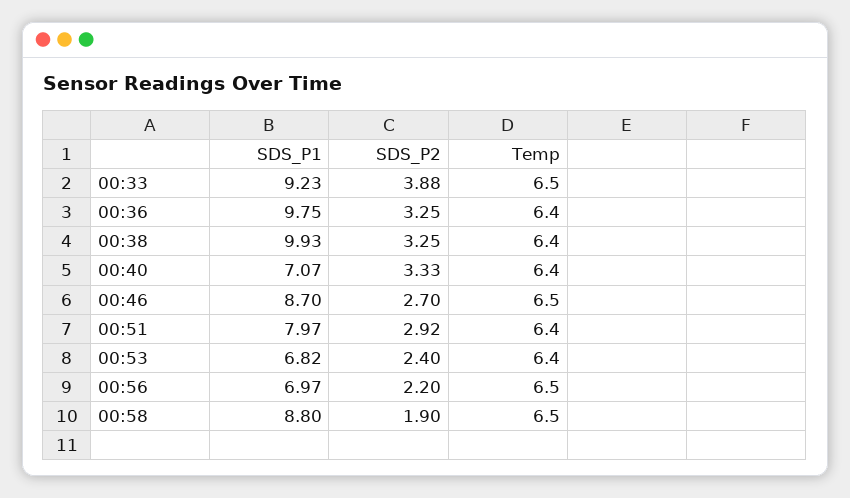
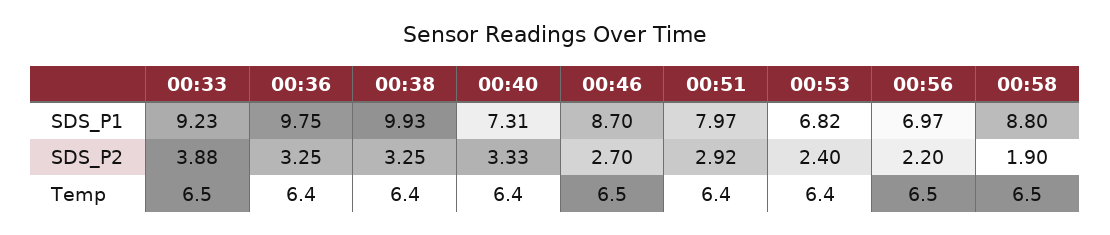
  {
    "SDS_P1": {
      "00:33": 9.23,
      "00:36": 9.75,
      "00:38": 9.93,
-     "00:40": 7.07,
+     "00:40": 7.31,
      "00:46": 8.7,
      "00:51": 7.97,
      "00:53": 6.82,
      "00:56": 6.97,
      "00:58": 8.8
    },
    "SDS_P2": {
      "00:33": 3.88,
      "00:36": 3.25,
      "00:38": 3.25,
      "00:40": 3.33,
      "00:46": 2.7,
      "00:51": 2.92,
      "00:53": 2.4,
      "00:56": 2.2,
      "00:58": 1.9
    },
    "Temp": {
      "00:33": 6.5,
      "00:36": 6.4,
      "00:38": 6.4,
      "00:40": 6.4,
      "00:46": 6.5,
      "00:51": 6.4,
      "00:53": 6.4,
      "00:56": 6.5,
      "00:58": 6.5
    }
  }

